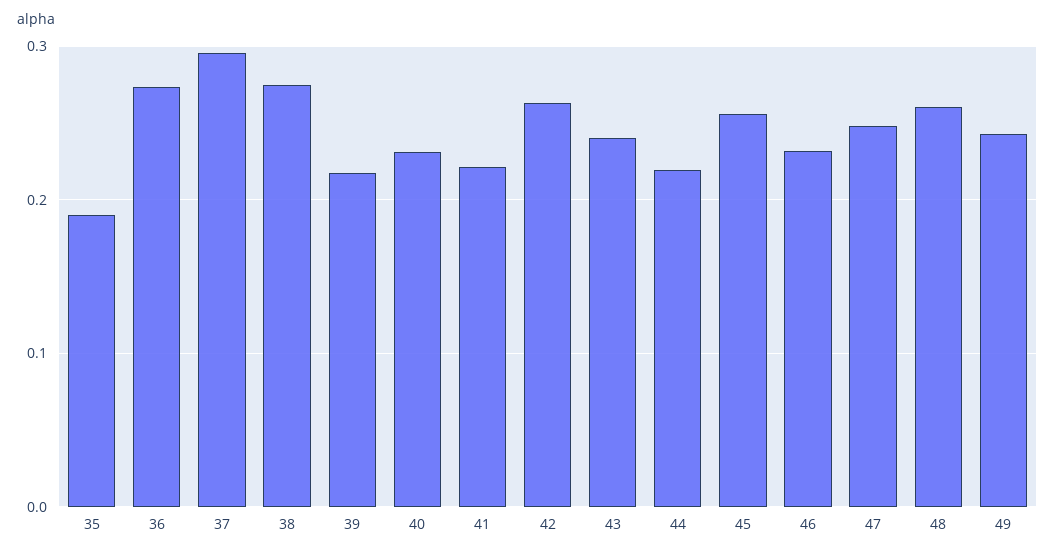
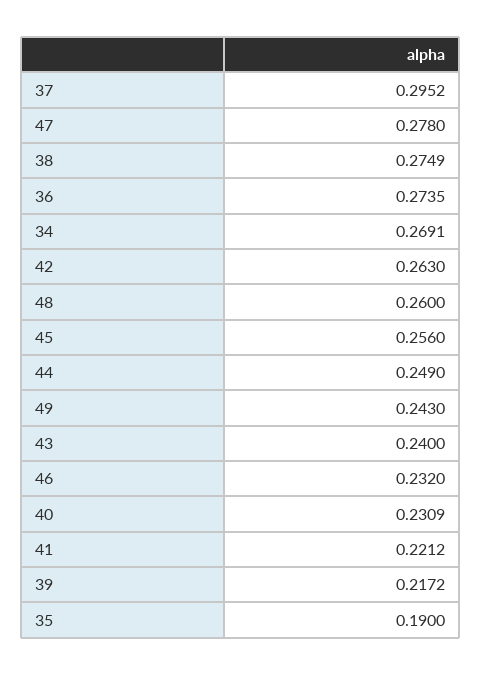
  {
    "35": 0.19,
    "36": 0.2735,
    "37": 0.2952,
    "38": 0.2749,
    "39": 0.2172,
    "40": 0.2309,
    "41": 0.2212,
    "42": 0.263,
    "43": 0.24,
-   "44": 0.22,
+   "44": 0.249,
    "45": 0.256,
    "46": 0.232,
-   "47": 0.25,
+   "47": 0.278,
    "48": 0.26,
-   "49": 0.243
+   "49": 0.243,
+   "34": 0.2691
  }

